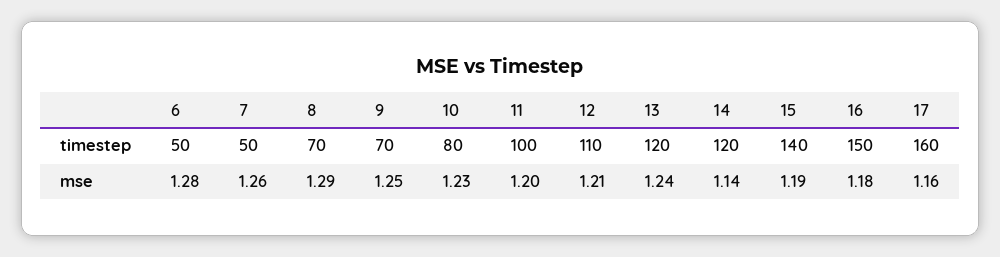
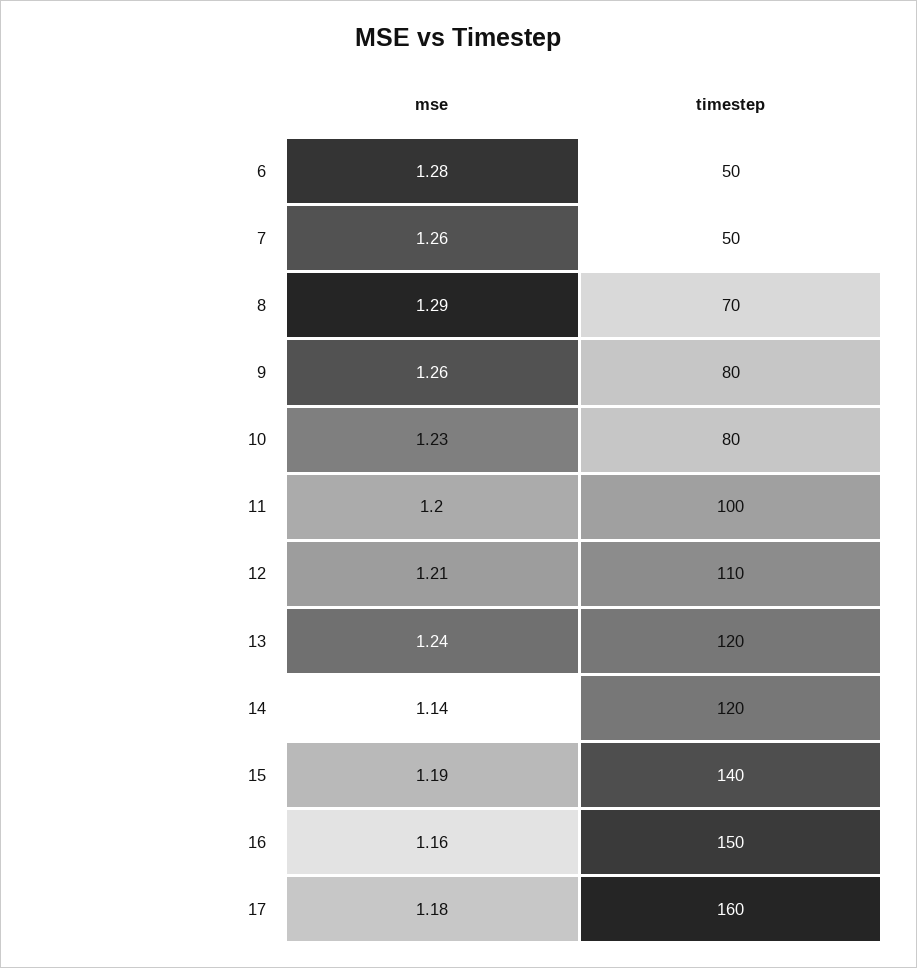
  {
    "6": {
      "timestep": 50,
      "mse": 1.28
    },
    "7": {
      "timestep": 50,
      "mse": 1.26
    },
    "8": {
      "timestep": 70,
      "mse": 1.29
    },
    "9": {
-     "timestep": 70,
+     "timestep": 80,
-     "mse": 1.25
+     "mse": 1.26
    },
    "10": {
      "timestep": 80,
      "mse": 1.23
    },
    "11": {
      "timestep": 100,
      "mse": 1.2
    },
    "12": {
      "timestep": 110,
      "mse": 1.21
    },
    "13": {
      "timestep": 120,
      "mse": 1.24
    },
    "14": {
      "timestep": 120,
      "mse": 1.14
    },
    "15": {
      "timestep": 140,
      "mse": 1.19
    },
    "16": {
      "timestep": 150,
-     "mse": 1.18
+     "mse": 1.16
    },
    "17": {
      "timestep": 160,
-     "mse": 1.16
+     "mse": 1.18
    }
  }

